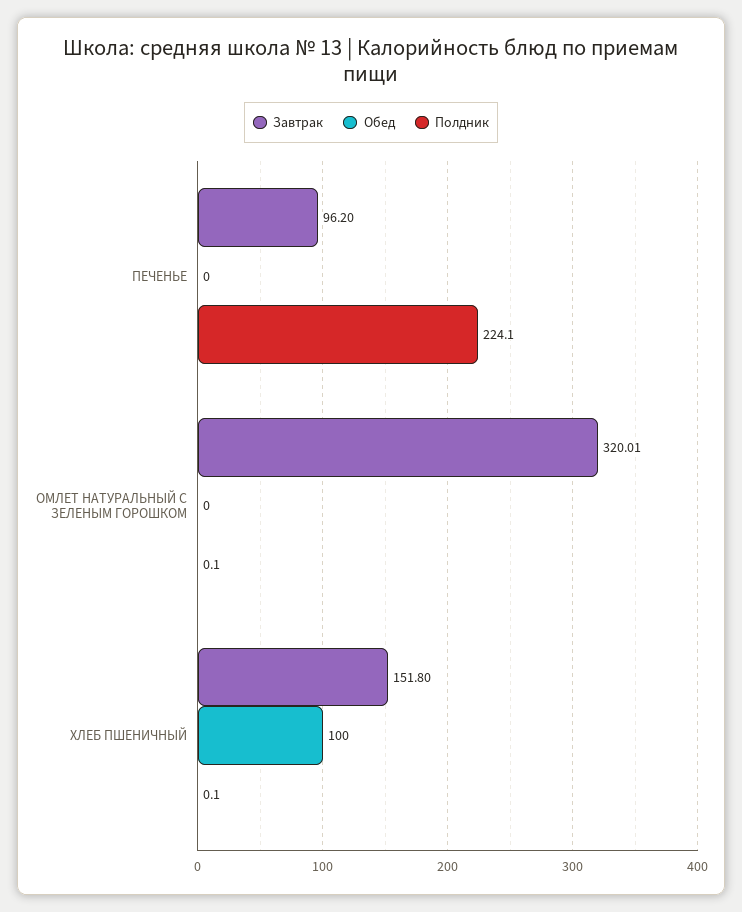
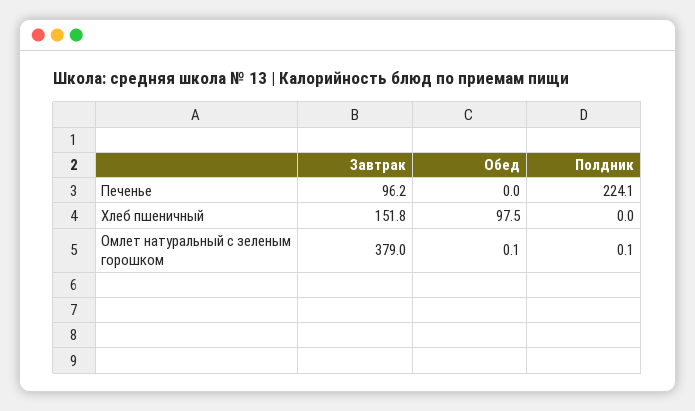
  {
    "Завтрак": {
      "ПЕЧЕНЬЕ": 96.2,
-     "ОМЛЕТ НАТУРАЛЬНЫЙ С ЗЕЛЕНЫМ ГОРОШКОМ": 320.01,
+     "ОМЛЕТ НАТУРАЛЬНЫЙ С ЗЕЛЕНЫМ ГОРОШКОМ": 379,
      "ХЛЕБ ПШЕНИЧНЫЙ": 151.8
    },
    "Обед": {
      "ПЕЧЕНЬЕ": 0,
-     "ОМЛЕТ НАТУРАЛЬНЫЙ С ЗЕЛЕНЫМ ГОРОШКОМ": 0,
+     "ОМЛЕТ НАТУРАЛЬНЫЙ С ЗЕЛЕНЫМ ГОРОШКОМ": 0.1,
-     "ХЛЕБ ПШЕНИЧНЫЙ": 100
+     "ХЛЕБ ПШЕНИЧНЫЙ": 97.5
    },
    "Полдник": {
      "ПЕЧЕНЬЕ": 224.1,
      "ОМЛЕТ НАТУРАЛЬНЫЙ С ЗЕЛЕНЫМ ГОРОШКОМ": 0.1,
-     "ХЛЕБ ПШЕНИЧНЫЙ": 0.1
+     "ХЛЕБ ПШЕНИЧНЫЙ": 0
    }
  }

